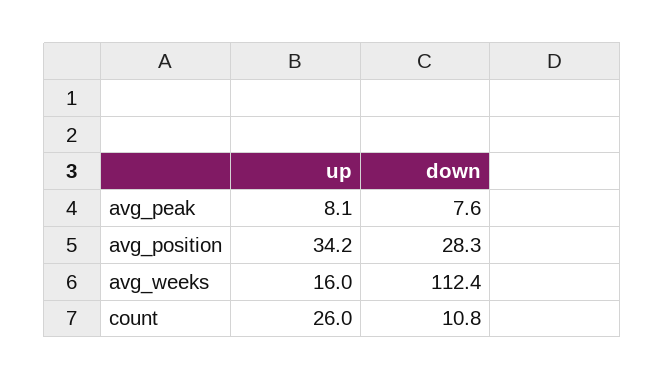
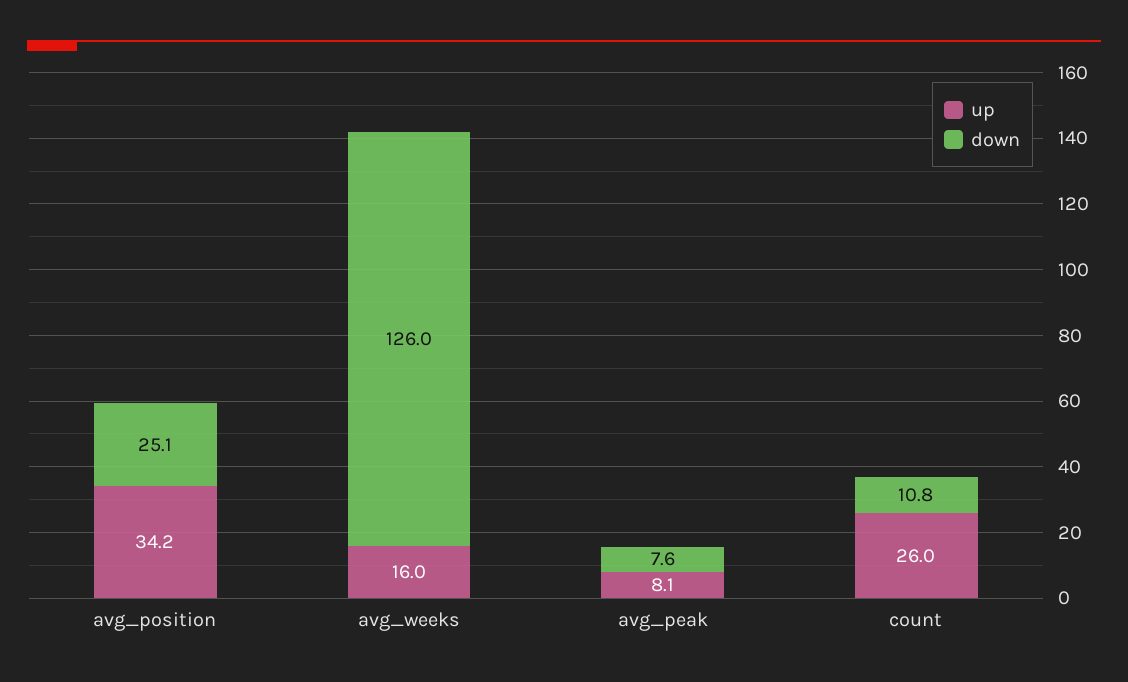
  {
    "up": {
      "avg_peak": 8.1,
      "avg_position": 34.2,
      "avg_weeks": 16,
      "count": 26
    },
    "down": {
      "avg_peak": 7.6,
-     "avg_position": 28.3,
+     "avg_position": 25.1,
-     "avg_weeks": 112.4,
+     "avg_weeks": 126,
      "count": 10.8
    }
  }

